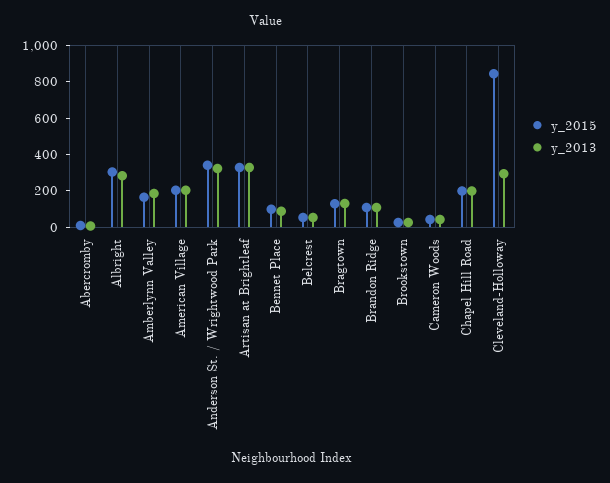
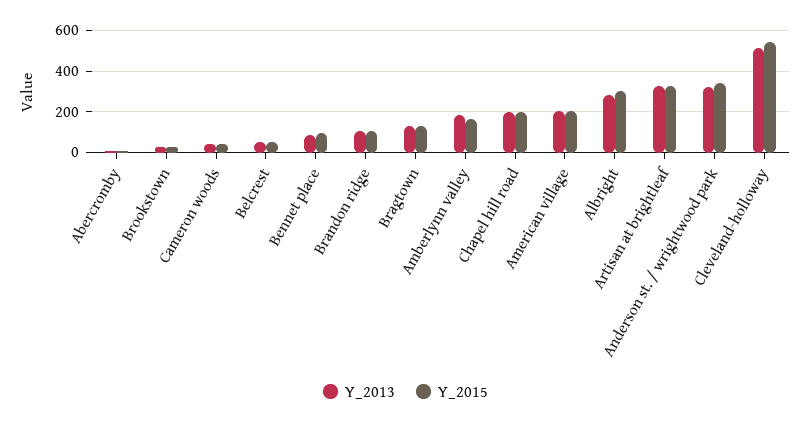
  {
    "y_2015": {
      "Abercromby": 0,
      "Albright": 300,
      "Amberlynn Valley": 150,
      "American Village": 200,
      "Anderson St. / Wrightwood Park": 350,
      "Artisan at Brightleaf": 350,
      "Bennet Place": 100,
      "Belcrest": 50,
      "Bragtown": 150,
      "Brandon Ridge": 100,
      "Brookstown": 50,
      "Cameron Woods": 50,
      "Chapel Hill Road": 200,
-     "Cleveland-Holloway": 850
+     "Cleveland-Holloway": 550
    },
    "y_2013": {
      "Abercromby": 0,
      "Albright": 300,
      "Amberlynn Valley": 200,
      "American Village": 200,
      "Anderson St. / Wrightwood Park": 300,
      "Artisan at Brightleaf": 350,
      "Bennet Place": 100,
      "Belcrest": 50,
      "Bragtown": 150,
      "Brandon Ridge": 100,
      "Brookstown": 50,
      "Cameron Woods": 50,
      "Chapel Hill Road": 200,
-     "Cleveland-Holloway": 300
+     "Cleveland-Holloway": 500
    }
  }

